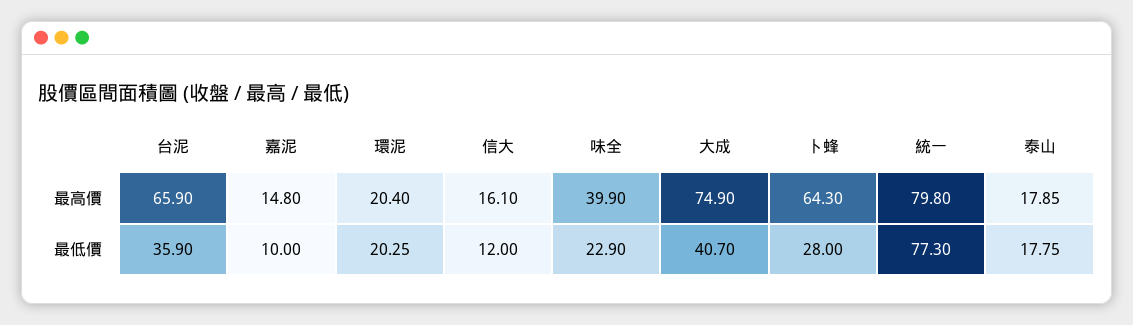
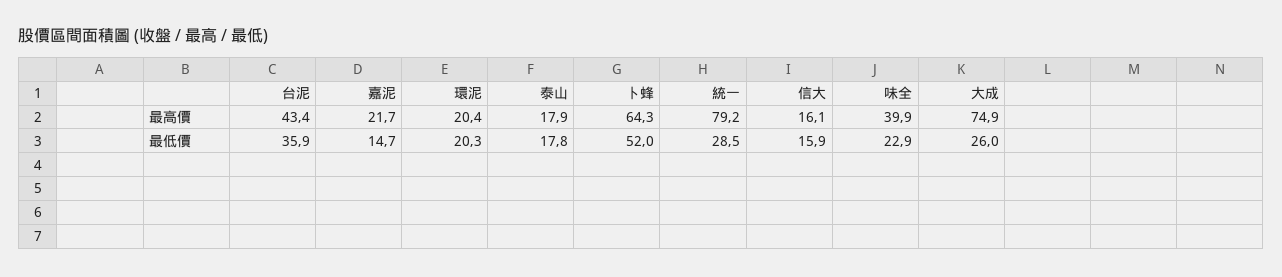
  {
    "台泥": {
-     "最高價": 65.9,
+     "最高價": 43.4,
      "最低價": 35.9
    },
    "嘉泥": {
-     "最高價": 14.8,
+     "最高價": 21.7,
-     "最低價": 10
+     "最低價": 14.7
    },
    "環泥": {
      "最高價": 20.4,
      "最低價": 20.25
    },
    "信大": {
      "最高價": 16.1,
-     "最低價": 12
+     "最低價": 15.9
    },
    "味全": {
      "最高價": 39.9,
      "最低價": 22.9
    },
    "大成": {
      "最高價": 74.9,
-     "最低價": 40.7
+     "最低價": 26
    },
    "卜蜂": {
      "最高價": 64.3,
-     "最低價": 28
+     "最低價": 52
    },
    "統一": {
-     "最高價": 79.8,
+     "最高價": 79.2,
-     "最低價": 77.3
+     "最低價": 28.5
    },
    "泰山": {
      "最高價": 17.85,
      "最低價": 17.75
    }
  }

